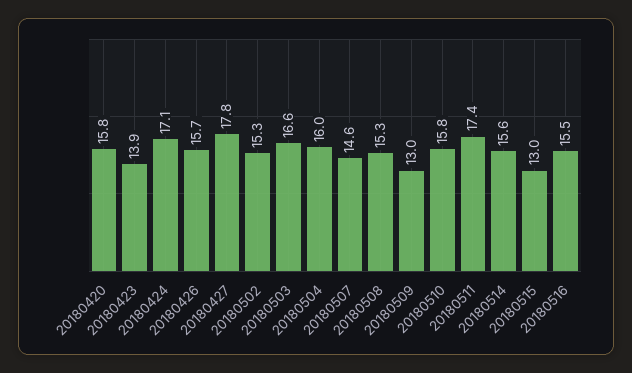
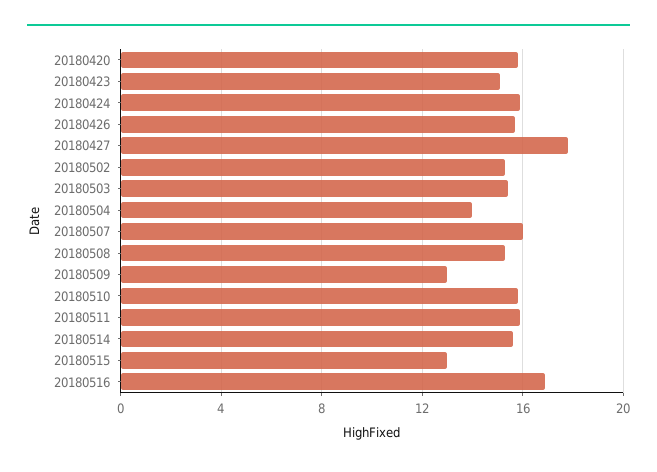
  {
    "20180420": 15.8,
-   "20180423": 13.9,
+   "20180423": 15,
-   "20180424": 17.1,
+   "20180424": 16,
    "20180426": 15.7,
    "20180427": 17.8,
    "20180502": 15.3,
-   "20180503": 16.6,
+   "20180503": 15.5,
-   "20180504": 16,
+   "20180504": 14,
-   "20180507": 14.6,
+   "20180507": 16,
    "20180508": 15.3,
    "20180509": 13,
    "20180510": 15.8,
-   "20180511": 17.4,
+   "20180511": 16,
    "20180514": 15.6,
    "20180515": 13,
-   "20180516": 15.5
+   "20180516": 17
  }

